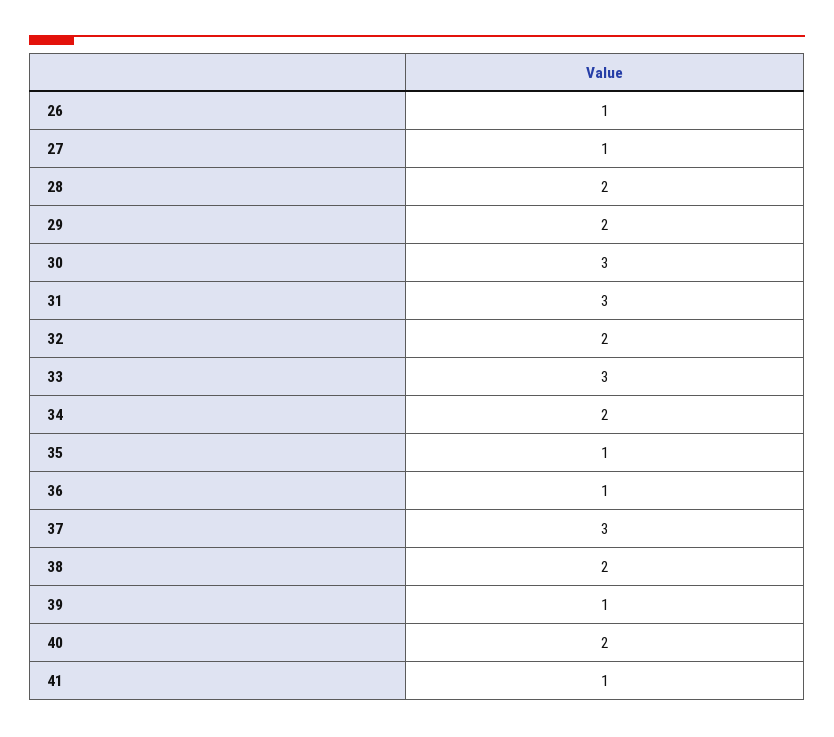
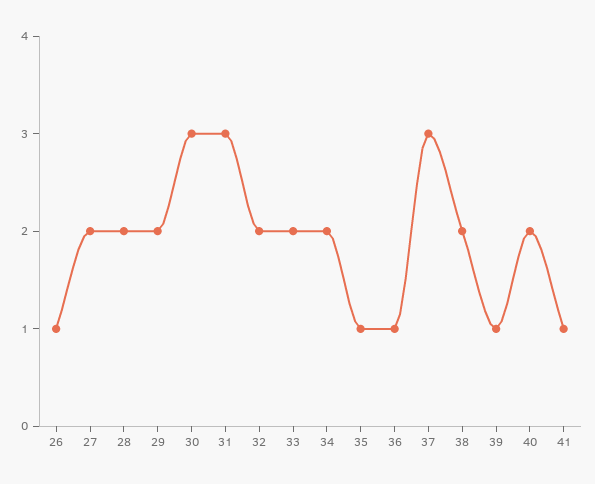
  {
    "26": 1,
-   "27": 1,
+   "27": 2,
    "28": 2,
    "29": 2,
    "30": 3,
    "31": 3,
    "32": 2,
-   "33": 3,
+   "33": 2,
    "34": 2,
    "35": 1,
    "36": 1,
    "37": 3,
    "38": 2,
    "39": 1,
    "40": 2,
    "41": 1
  }

